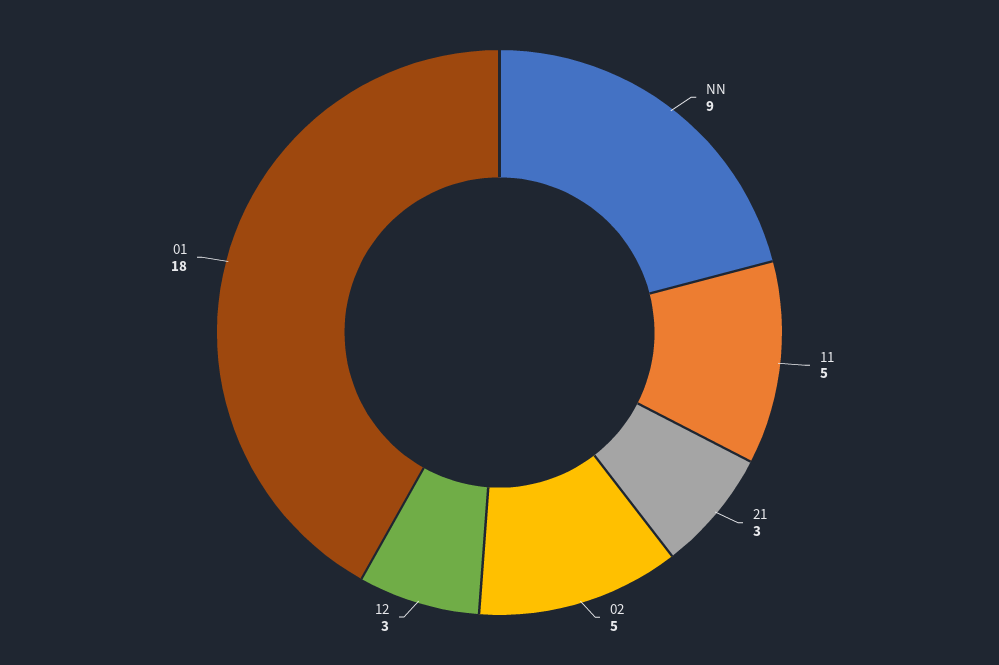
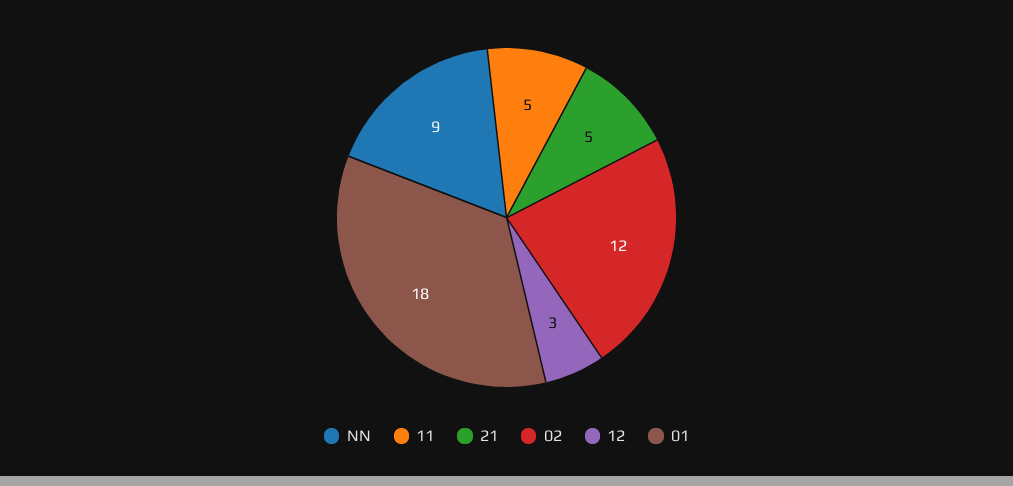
  {
    "NN": 9,
    "11": 5,
-   "21": 3,
+   "21": 5,
-   "02": 5,
+   "02": 12,
    "12": 3,
    "01": 18
  }

